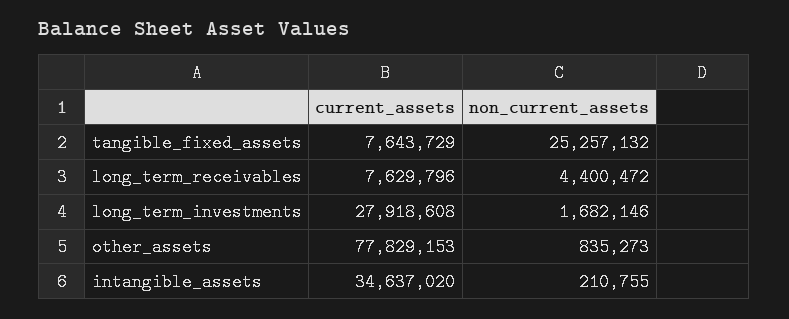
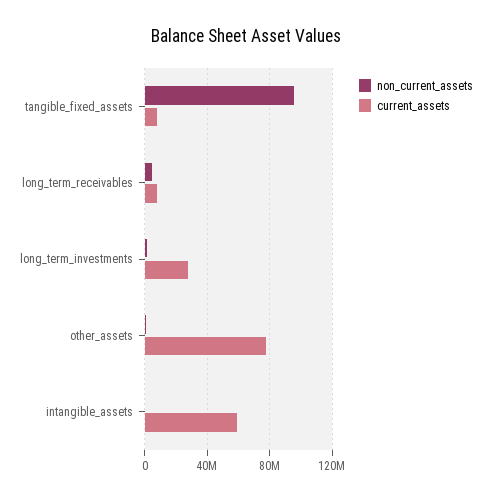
  {
    "current_assets": {
      "tangible_fixed_assets": 7643729,
      "long_term_receivables": 7629796,
      "long_term_investments": 27918608,
      "other_assets": 77829153,
-     "intangible_assets": 34637020
+     "intangible_assets": 60000000
    },
    "non_current_assets": {
-     "tangible_fixed_assets": 25257132,
+     "tangible_fixed_assets": 95000000,
      "long_term_receivables": 4400472,
      "long_term_investments": 1682146,
      "other_assets": 835273,
      "intangible_assets": 210755
    }
  }

